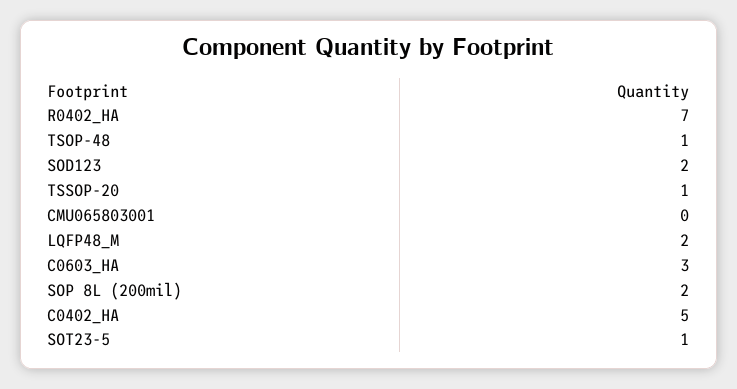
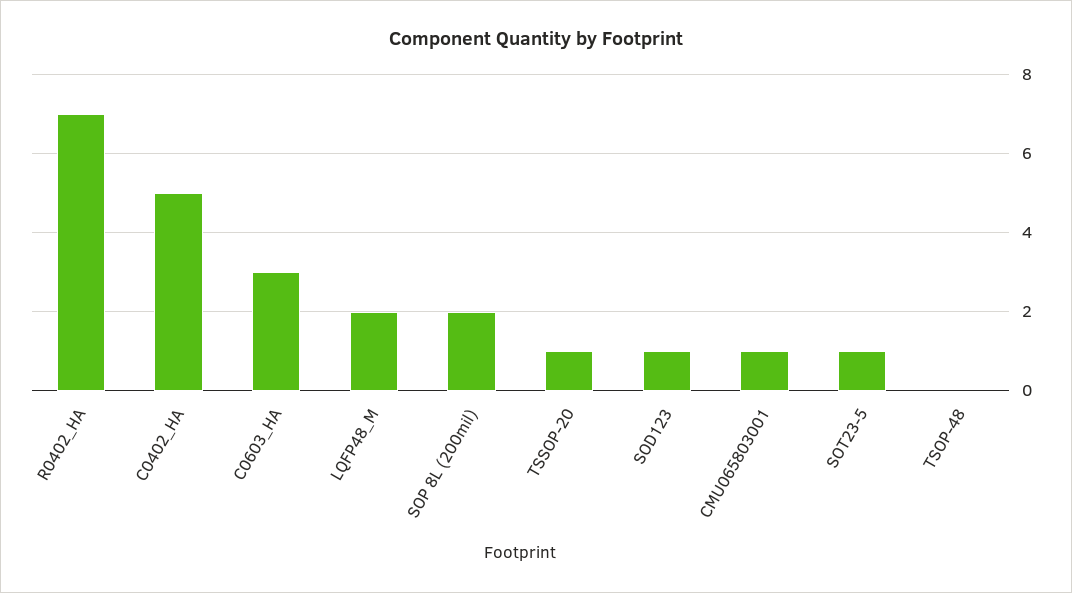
  {
    "R0402_HA": 7,
-   "TSOP-48": 1,
+   "TSOP-48": 0,
-   "SOD123": 2,
+   "SOD123": 1,
    "TSSOP-20": 1,
-   "CMU065803001": 0,
+   "CMU065803001": 1,
    "LQFP48_M": 2,
    "C0603_HA": 3,
    "SOP 8L (200mil)": 2,
    "C0402_HA": 5,
    "SOT23-5": 1
  }

